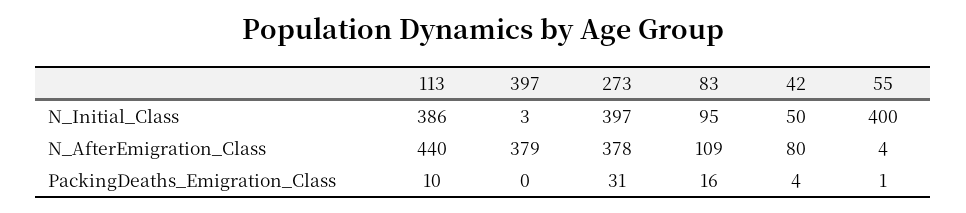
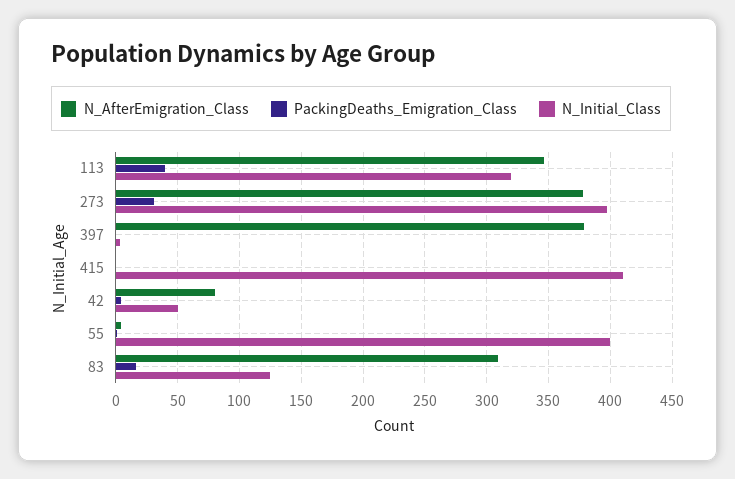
  {
    "N_Initial_Class": {
-     "113": 386,
+     "113": 320,
      "397": 3,
      "273": 397,
-     "83": 95,
+     "83": 125,
      "42": 50,
-     "55": 400
+     "55": 400,
+     "415": 410
    },
    "N_AfterEmigration_Class": {
-     "113": 440,
+     "113": 345,
      "397": 379,
      "273": 378,
-     "83": 109,
+     "83": 310,
      "42": 80,
-     "55": 4
+     "55": 4,
+     "415": 0
    },
    "PackingDeaths_Emigration_Class": {
-     "113": 10,
+     "113": 40,
      "397": 0,
      "273": 31,
      "83": 16,
      "42": 4,
-     "55": 1
+     "55": 1,
+     "415": 0
    }
  }

